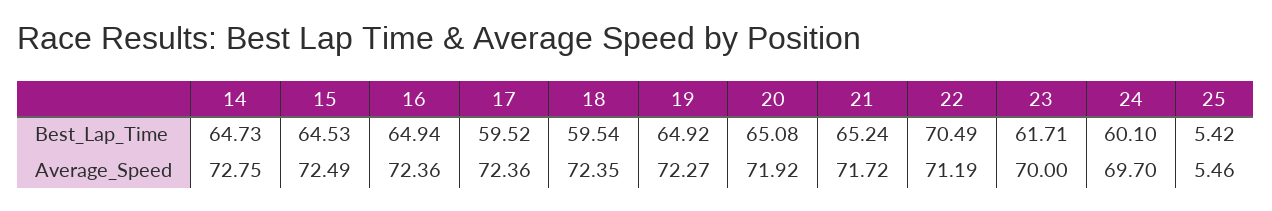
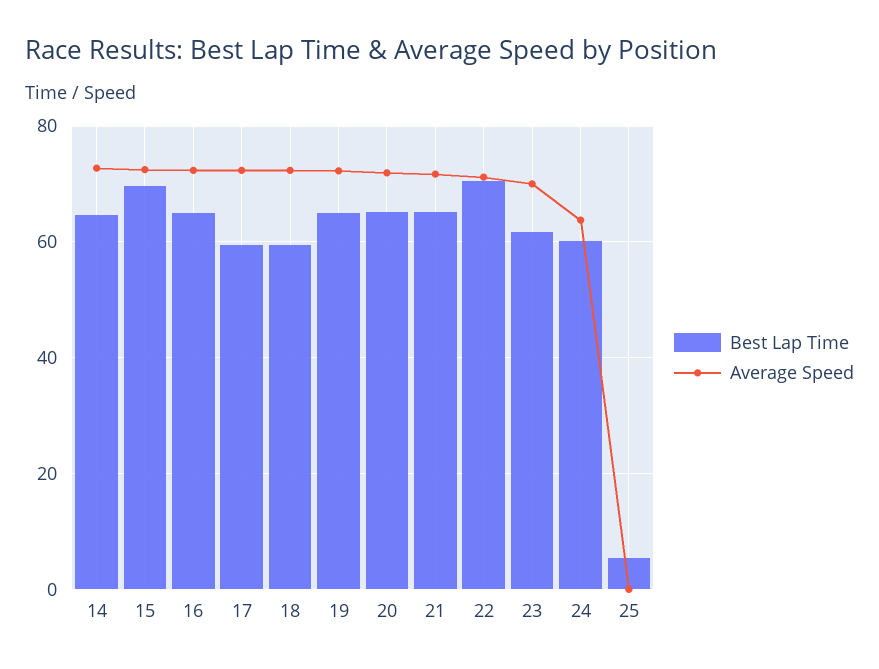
  {
    "Best_Lap_Time": {
      "14": 64.73,
-     "15": 64.53,
+     "15": 70,
      "16": 64.94,
      "17": 59.52,
      "18": 59.54,
      "19": 64.92,
      "20": 65.08,
      "21": 65.24,
      "22": 70.49,
      "23": 61.71,
      "24": 60.1,
      "25": 5.42
    },
    "Average_Speed": {
      "14": 72.75,
      "15": 72.49,
      "16": 72.36,
      "17": 72.36,
      "18": 72.35,
      "19": 72.27,
      "20": 71.92,
      "21": 71.72,
      "22": 71.19,
      "23": 70,
-     "24": 69.7,
+     "24": 64,
-     "25": 5.46
+     "25": 0
    }
  }

